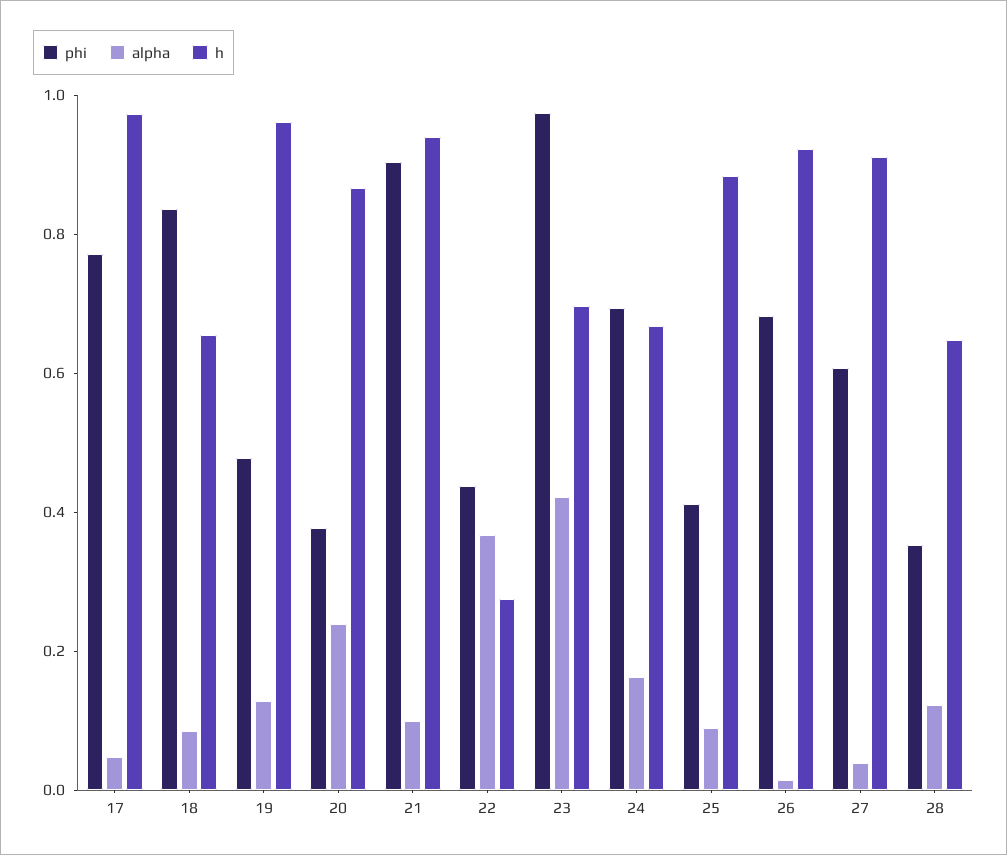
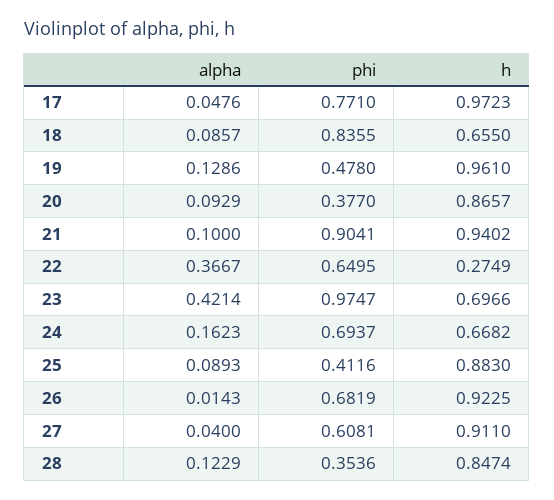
  {
    "phi": {
      "17": 0.771,
      "18": 0.8355,
      "19": 0.478,
      "20": 0.377,
      "21": 0.9041,
-     "22": 0.45,
+     "22": 0.6495,
      "23": 0.9747,
      "24": 0.6937,
      "25": 0.4116,
      "26": 0.6819,
      "27": 0.6081,
      "28": 0.3536
    },
    "alpha": {
      "17": 0.0476,
      "18": 0.0857,
      "19": 0.1286,
-     "20": 0.25,
+     "20": 0.0929,
      "21": 0.1,
      "22": 0.3667,
      "23": 0.4214,
      "24": 0.1623,
      "25": 0.0893,
      "26": 0.0143,
      "27": 0.04,
      "28": 0.1229
    },
    "h": {
      "17": 0.9723,
      "18": 0.655,
      "19": 0.961,
      "20": 0.8657,
      "21": 0.9402,
      "22": 0.2749,
      "23": 0.6966,
      "24": 0.6682,
      "25": 0.883,
      "26": 0.9225,
      "27": 0.911,
-     "28": 0.65
+     "28": 0.8474
    }
  }

